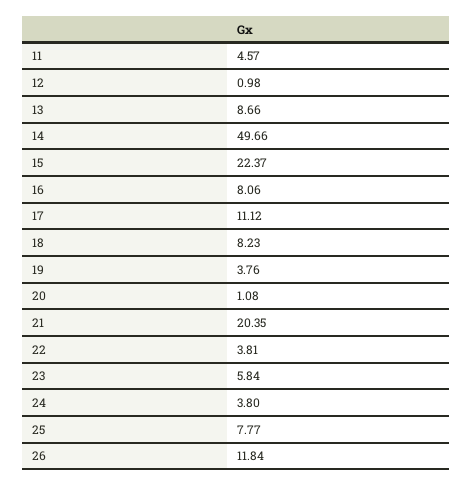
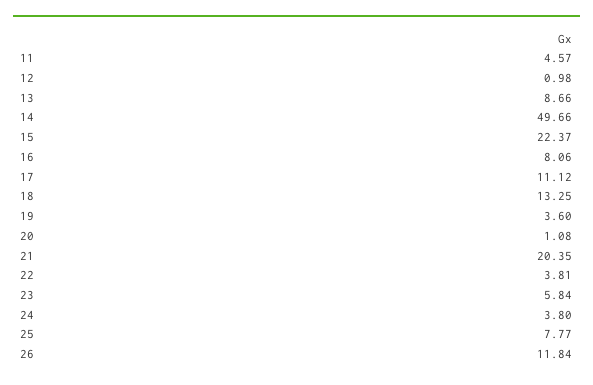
  {
    "11": 4.57,
    "12": 0.98,
    "13": 8.66,
    "14": 49.66,
    "15": 22.37,
    "16": 8.06,
    "17": 11.12,
-   "18": 8.23,
+   "18": 13.25,
-   "19": 3.76,
+   "19": 3.6,
    "20": 1.08,
    "21": 20.35,
    "22": 3.81,
    "23": 5.84,
    "24": 3.8,
    "25": 7.77,
    "26": 11.84
  }

